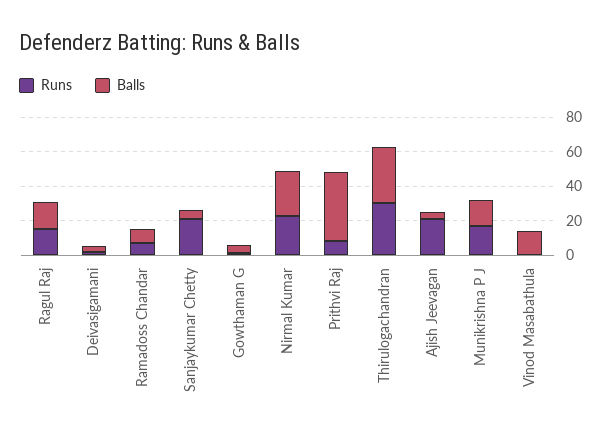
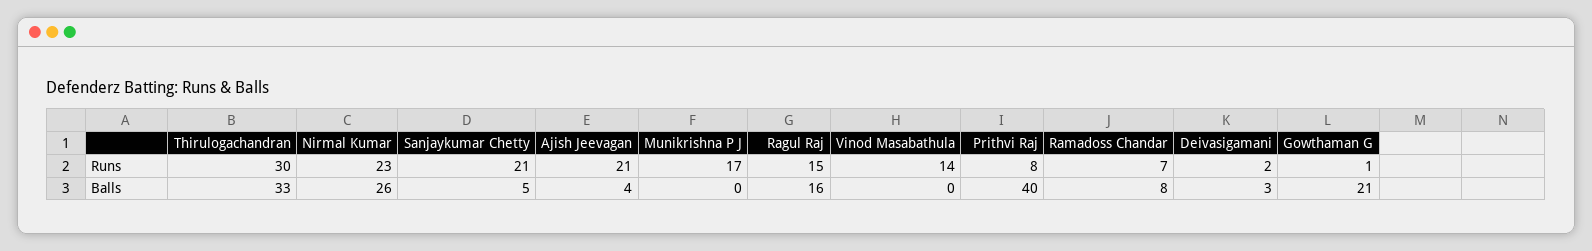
  {
    "Runs": {
      "Ragul Raj": 15,
      "Deivasigamani": 2,
      "Ramadoss Chandar": 7,
      "Sanjaykumar Chetty": 21,
      "Gowthaman G": 1,
      "Nirmal Kumar": 23,
      "Prithvi Raj": 8,
      "Thirulogachandran": 30,
      "Ajish Jeevagan": 21,
      "Munikrishna P J": 17,
-     "Vinod Masabathula": 0
+     "Vinod Masabathula": 14
    },
    "Balls": {
      "Ragul Raj": 16,
      "Deivasigamani": 3,
      "Ramadoss Chandar": 8,
      "Sanjaykumar Chetty": 5,
-     "Gowthaman G": 5,
+     "Gowthaman G": 21,
      "Nirmal Kumar": 26,
      "Prithvi Raj": 40,
      "Thirulogachandran": 33,
      "Ajish Jeevagan": 4,
-     "Munikrishna P J": 15,
+     "Munikrishna P J": 0,
-     "Vinod Masabathula": 15
+     "Vinod Masabathula": 0
    }
  }

